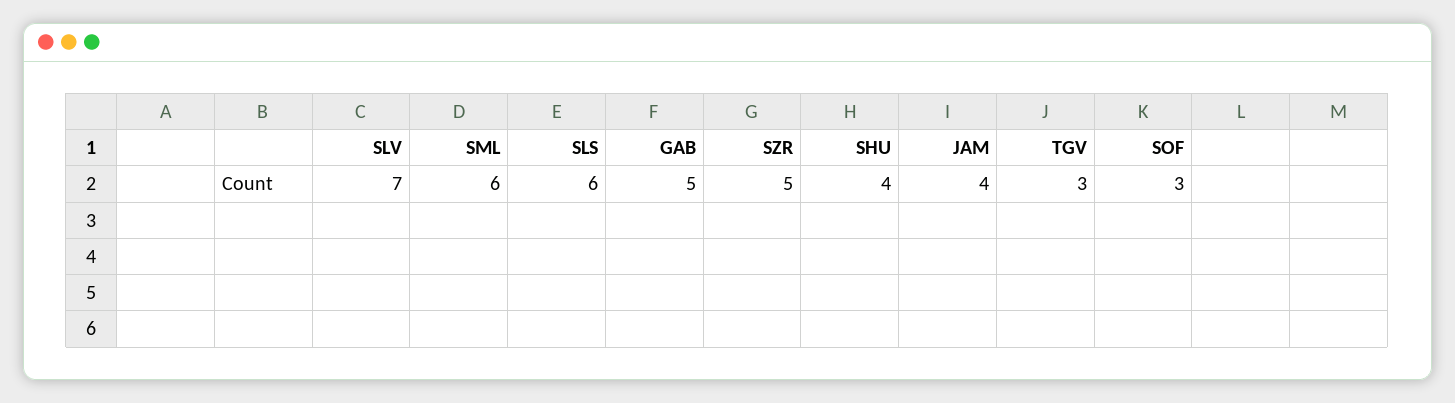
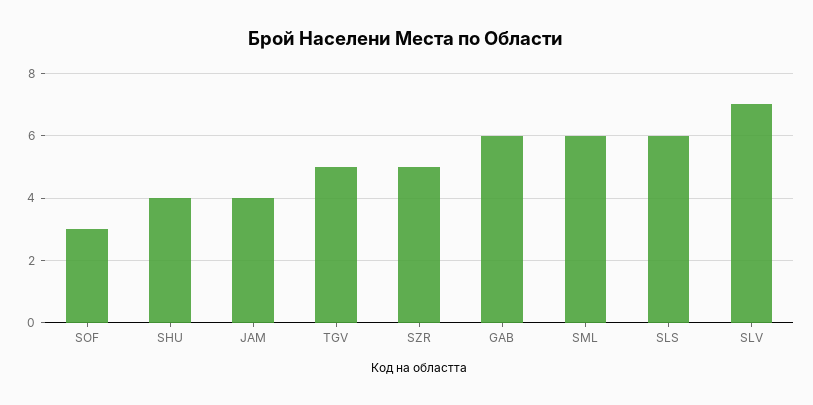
  {
    "SLV": 7,
    "SML": 6,
    "SLS": 6,
-   "GAB": 5,
+   "GAB": 6,
    "SZR": 5,
    "SHU": 4,
    "JAM": 4,
-   "TGV": 3,
+   "TGV": 5,
    "SOF": 3
  }

